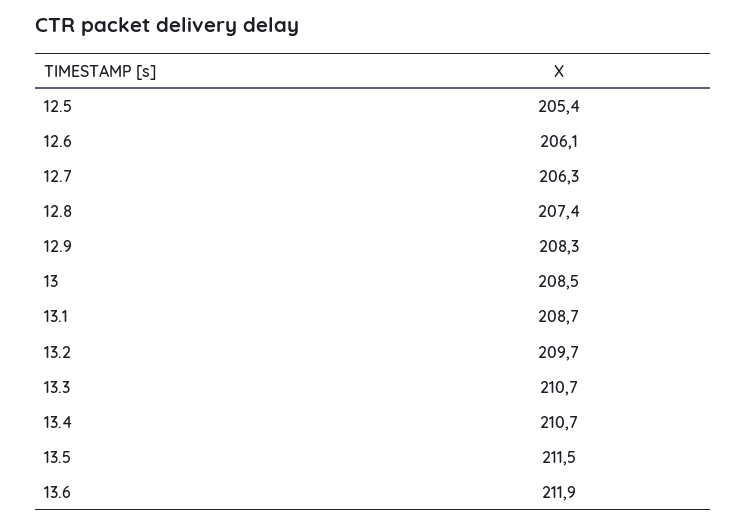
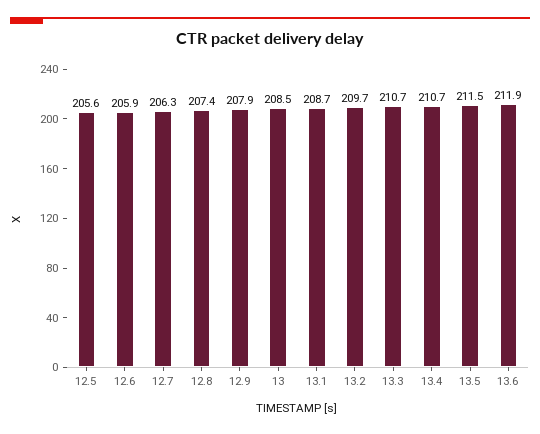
  {
-   "12.5": 205.4,
+   "12.5": 205.6,
-   "12.6": 206.1,
+   "12.6": 205.9,
    "12.7": 206.3,
    "12.8": 207.4,
-   "12.9": 208.3,
+   "12.9": 207.9,
    "13": 208.5,
    "13.1": 208.7,
    "13.2": 209.7,
    "13.3": 210.7,
    "13.4": 210.7,
    "13.5": 211.5,
    "13.6": 211.9
  }

